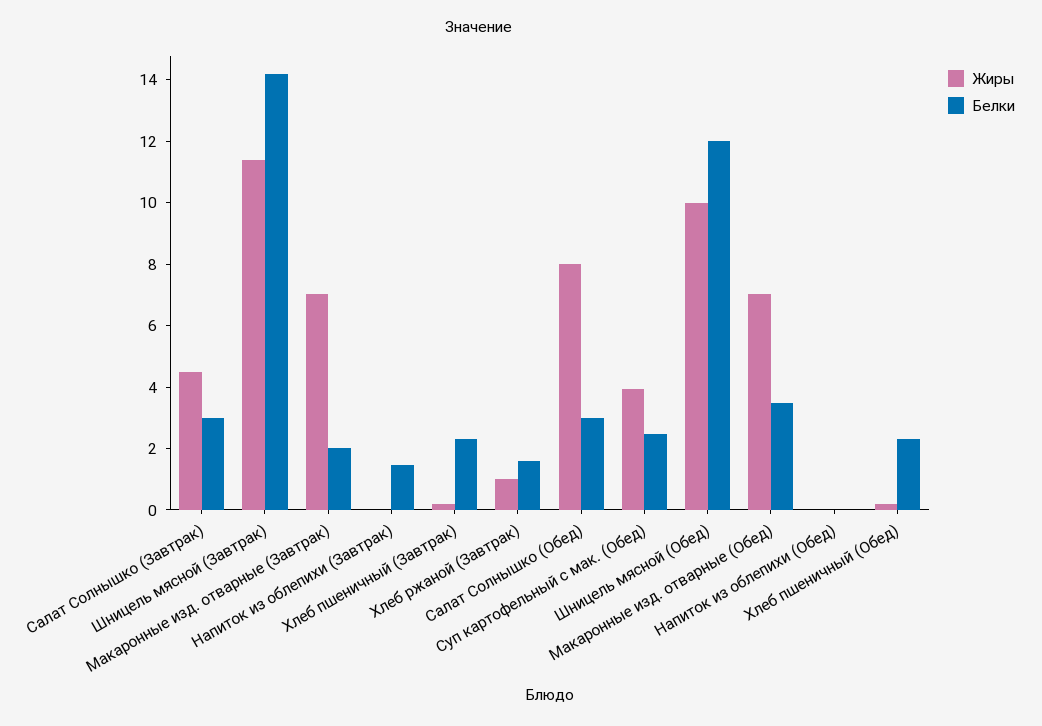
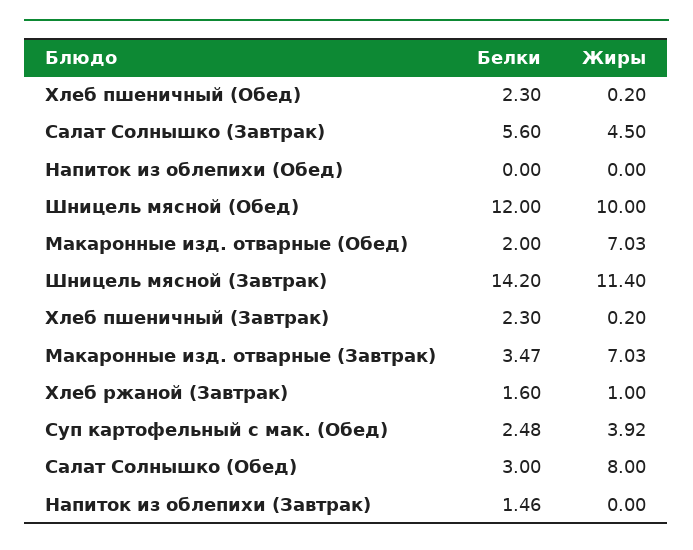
  {
    "Жиры": {
      "Салат Солнышко (Завтрак)": 4.5,
      "Шницель мясной (Завтрак)": 11.4,
      "Макаронные изд. отварные (Завтрак)": 7.03,
      "Напиток из облепихи (Завтрак)": 0,
      "Хлеб пшеничный (Завтрак)": 0.2,
      "Хлеб ржаной (Завтрак)": 1,
      "Салат Солнышко (Обед)": 8,
      "Суп картофельный с мак. (Обед)": 3.92,
      "Шницель мясной (Обед)": 10,
      "Макаронные изд. отварные (Обед)": 7.03,
      "Напиток из облепихи (Обед)": 0,
      "Хлеб пшеничный (Обед)": 0.2
    },
    "Белки": {
-     "Салат Солнышко (Завтрак)": 3,
+     "Салат Солнышко (Завтрак)": 5.6,
      "Шницель мясной (Завтрак)": 14.2,
-     "Макаронные изд. отварные (Завтрак)": 2,
+     "Макаронные изд. отварные (Завтрак)": 3.47,
      "Напиток из облепихи (Завтрак)": 1.46,
      "Хлеб пшеничный (Завтрак)": 2.3,
      "Хлеб ржаной (Завтрак)": 1.6,
      "Салат Солнышко (Обед)": 3,
      "Суп картофельный с мак. (Обед)": 2.48,
      "Шницель мясной (Обед)": 12,
-     "Макаронные изд. отварные (Обед)": 3.5,
+     "Макаронные изд. отварные (Обед)": 2,
      "Напиток из облепихи (Обед)": 0,
      "Хлеб пшеничный (Обед)": 2.3
    }
  }

